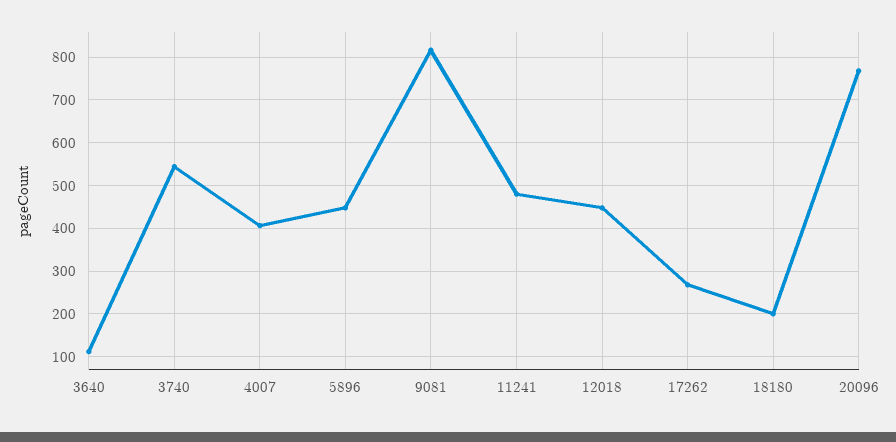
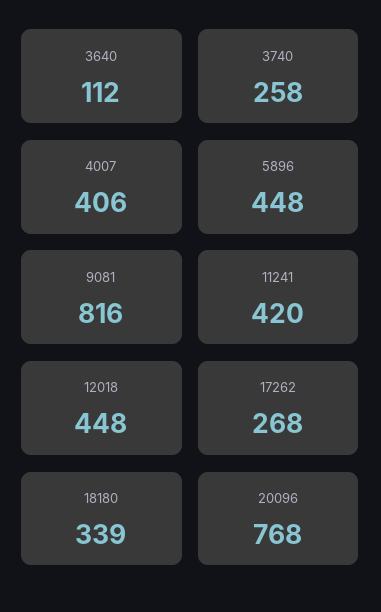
  {
    "3640": 112,
-   "3740": 540,
+   "3740": 258,
    "4007": 406,
    "5896": 448,
    "9081": 816,
-   "11241": 480,
+   "11241": 420,
    "12018": 448,
    "17262": 268,
-   "18180": 200,
+   "18180": 339,
    "20096": 768
  }

